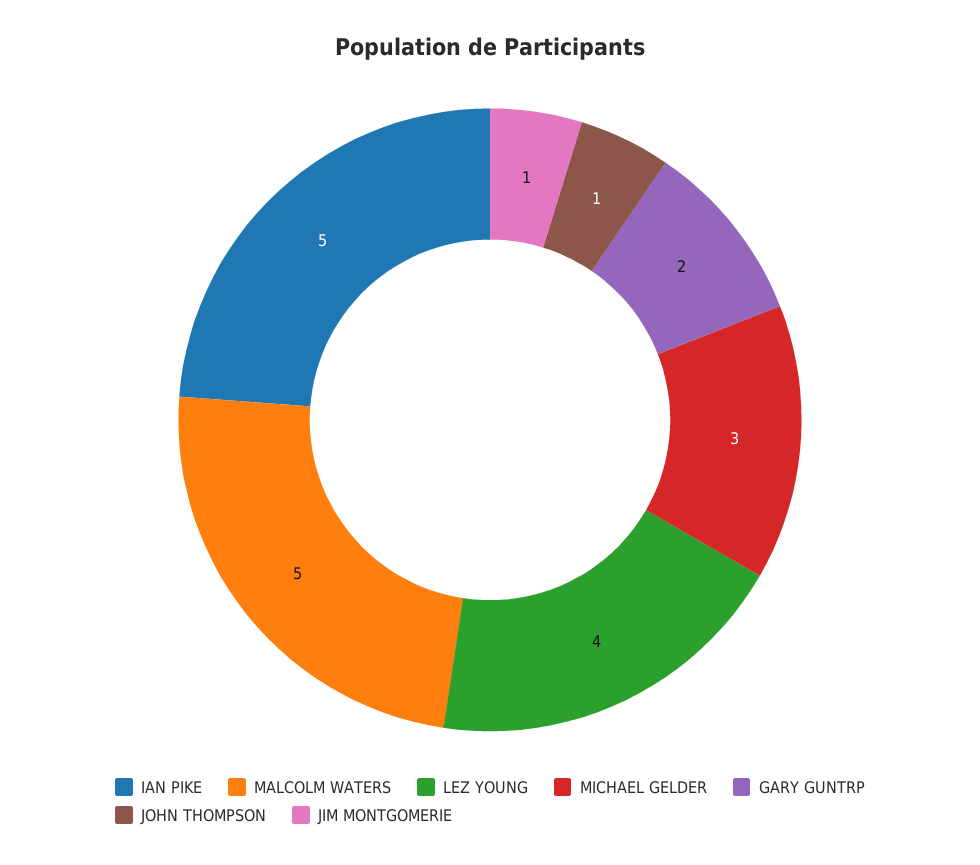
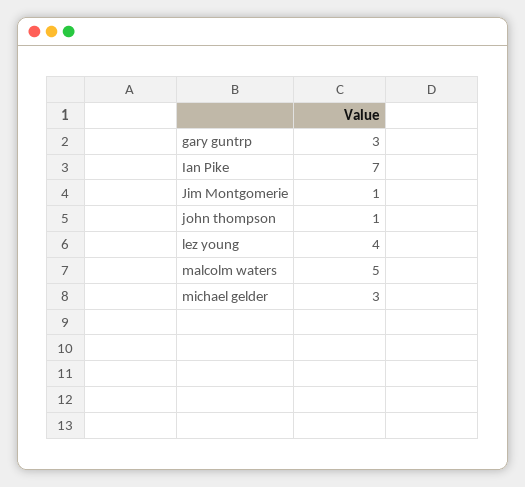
  {
-   "IAN PIKE": 5,
+   "IAN PIKE": 7,
    "MALCOLM WATERS": 5,
    "LEZ YOUNG": 4,
    "MICHAEL GELDER": 3,
-   "GARY GUNTRP": 2,
+   "GARY GUNTRP": 3,
    "JOHN THOMPSON": 1,
    "JIM MONTGOMERIE": 1
  }

